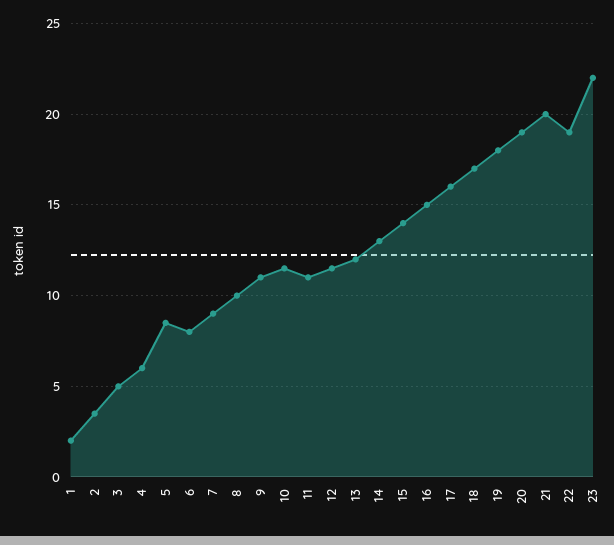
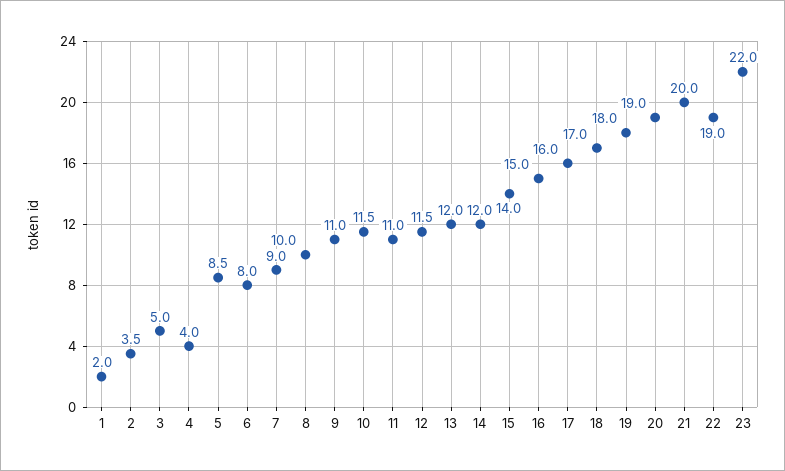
  {
    "1": 2,
    "2": 3.5,
    "3": 5,
-   "4": 6,
+   "4": 4,
    "5": 8.5,
    "6": 8,
    "7": 9,
    "8": 10,
    "9": 11,
    "10": 11.5,
    "11": 11,
    "12": 11.5,
    "13": 12,
-   "14": 13,
+   "14": 12,
    "15": 14,
    "16": 15,
    "17": 16,
    "18": 17,
    "19": 18,
    "20": 19,
    "21": 20,
    "22": 19,
    "23": 22
  }

